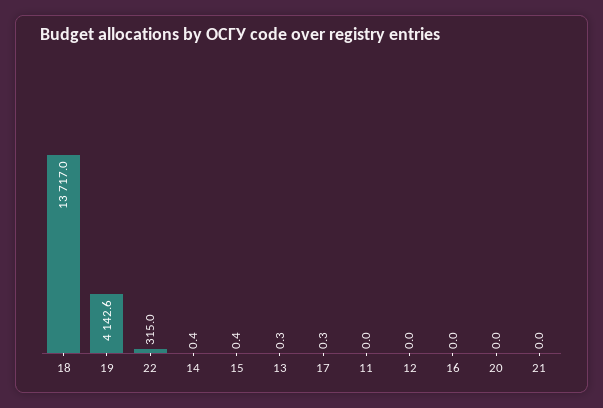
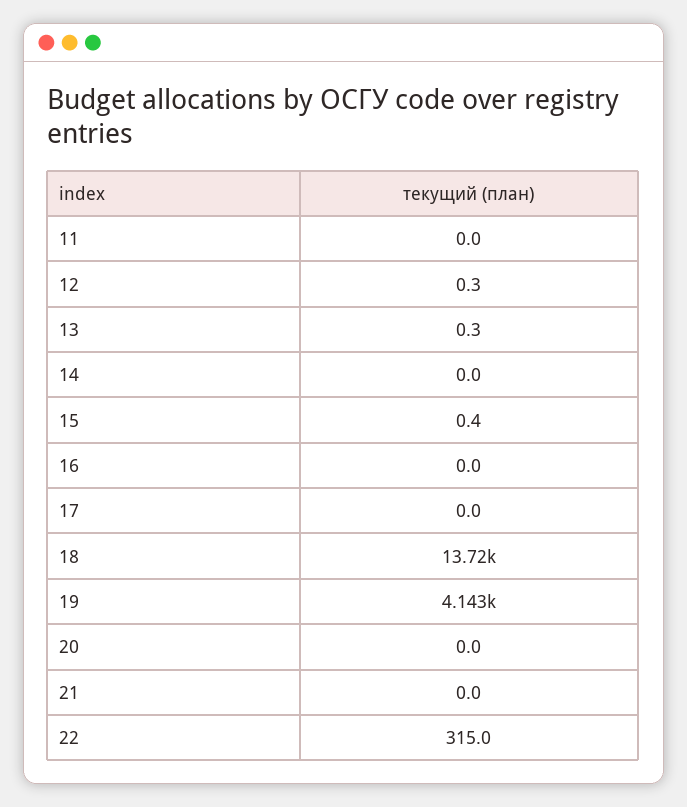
  {
    "18": 13717,
    "19": 4142.6,
    "22": 315,
-   "14": 0.4,
+   "14": 0,
    "15": 0.4,
    "13": 0.3,
-   "17": 0.3,
+   "17": 0,
    "11": 0,
-   "12": 0,
+   "12": 0.3,
    "16": 0,
    "20": 0,
    "21": 0
  }

